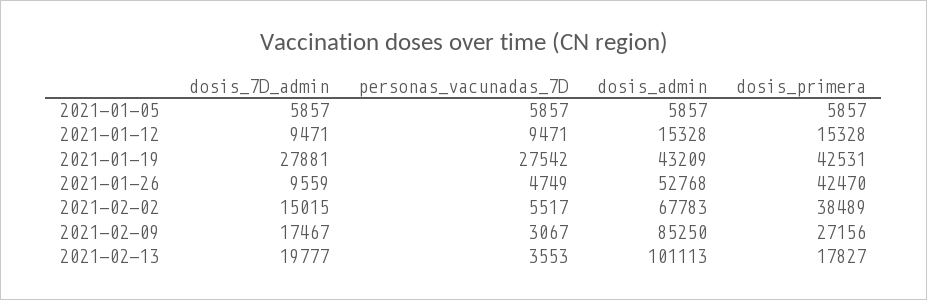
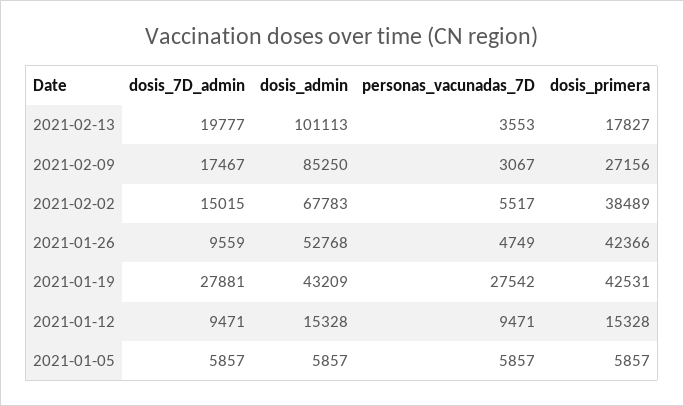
  {
    "dosis_7D_admin": {
      "2021-01-05": 5857,
      "2021-01-12": 9471,
      "2021-01-19": 27881,
      "2021-01-26": 9559,
      "2021-02-02": 15015,
      "2021-02-09": 17467,
      "2021-02-13": 19777
    },
    "personas_vacunadas_7D": {
      "2021-01-05": 5857,
      "2021-01-12": 9471,
      "2021-01-19": 27542,
      "2021-01-26": 4749,
      "2021-02-02": 5517,
      "2021-02-09": 3067,
      "2021-02-13": 3553
    },
    "dosis_admin": {
      "2021-01-05": 5857,
      "2021-01-12": 15328,
      "2021-01-19": 43209,
      "2021-01-26": 52768,
      "2021-02-02": 67783,
      "2021-02-09": 85250,
      "2021-02-13": 101113
    },
    "dosis_primera": {
      "2021-01-05": 5857,
      "2021-01-12": 15328,
      "2021-01-19": 42531,
-     "2021-01-26": 42470,
+     "2021-01-26": 42366,
      "2021-02-02": 38489,
      "2021-02-09": 27156,
      "2021-02-13": 17827
    }
  }

